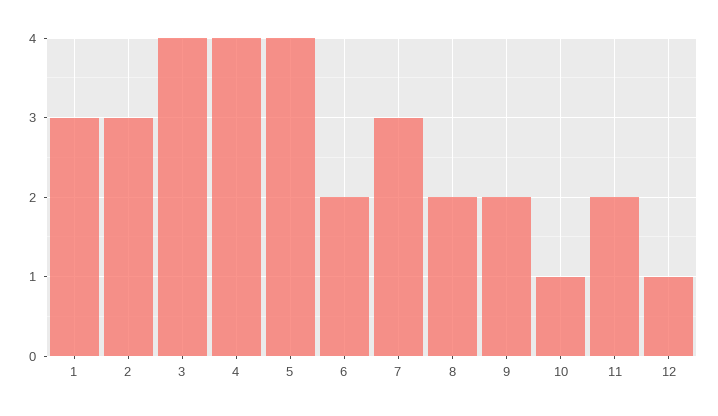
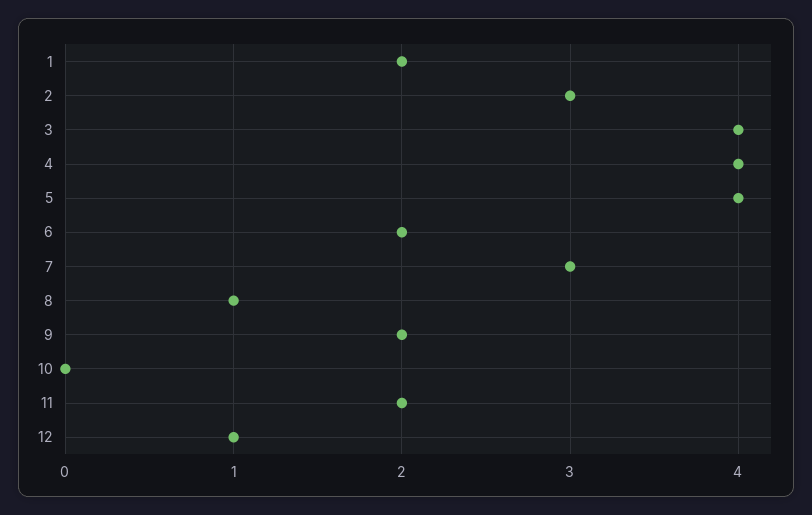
  {
-   "1": 3,
+   "1": 2,
    "2": 3,
    "3": 4,
    "4": 4,
    "5": 4,
    "6": 2,
    "7": 3,
-   "8": 2,
+   "8": 1,
    "9": 2,
-   "10": 1,
+   "10": 0,
    "11": 2,
    "12": 1
  }

